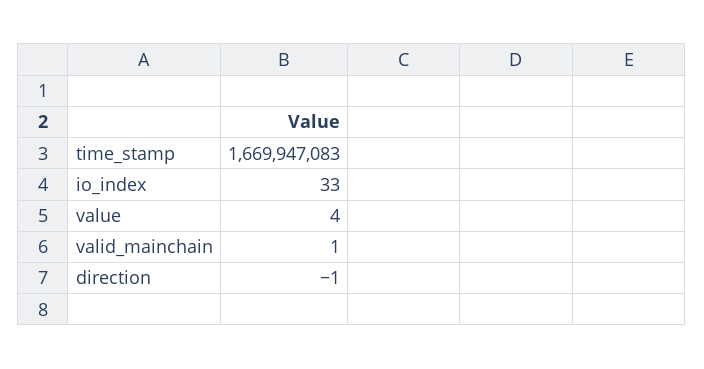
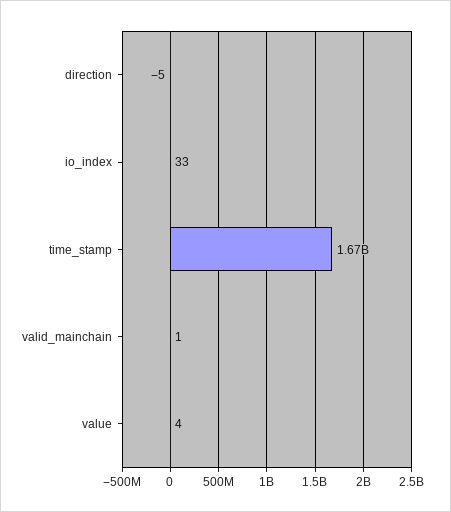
  {
    "time_stamp": 1669947083,
    "io_index": 33,
    "value": 4,
    "valid_mainchain": 1,
-   "direction": -1
+   "direction": -5
  }

